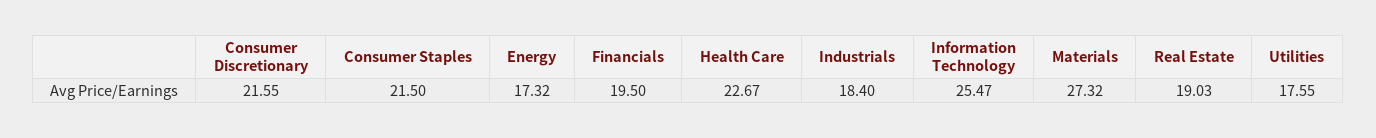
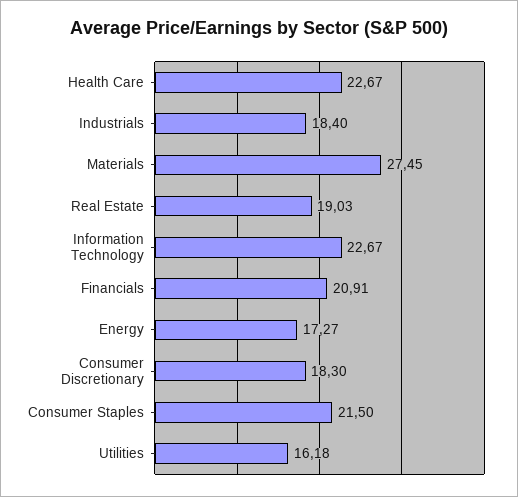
  {
-   "Consumer Discretionary": 21.55,
+   "Consumer Discretionary": 18.3,
    "Consumer Staples": 21.5,
-   "Energy": 17.32,
+   "Energy": 17.27,
-   "Financials": 19.5,
+   "Financials": 20.91,
    "Health Care": 22.67,
    "Industrials": 18.4,
-   "Information Technology": 25.47,
+   "Information Technology": 22.67,
-   "Materials": 27.32,
+   "Materials": 27.45,
    "Real Estate": 19.03,
-   "Utilities": 17.55
+   "Utilities": 16.18
  }

